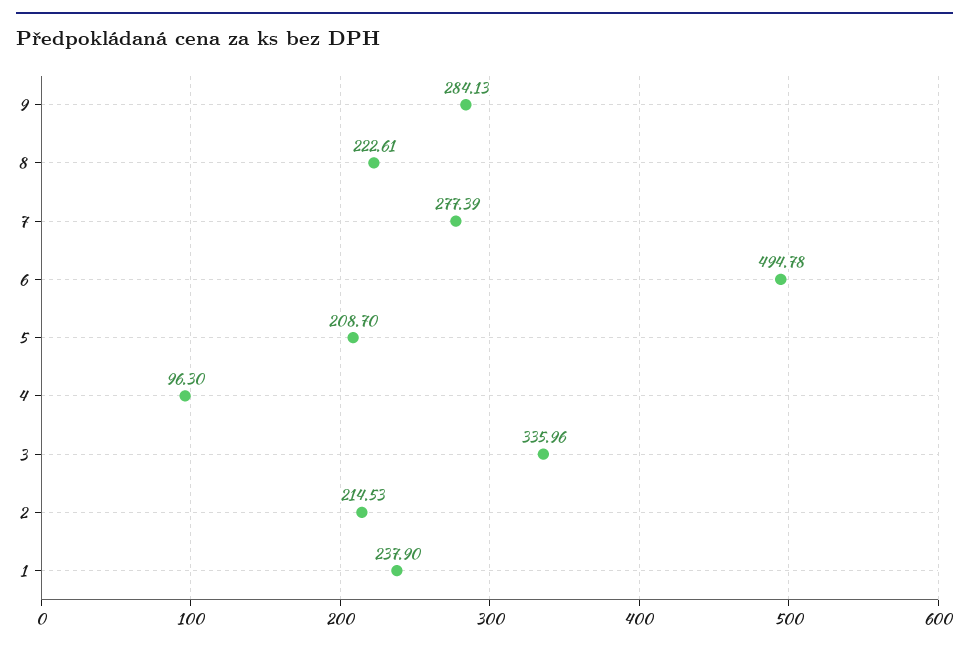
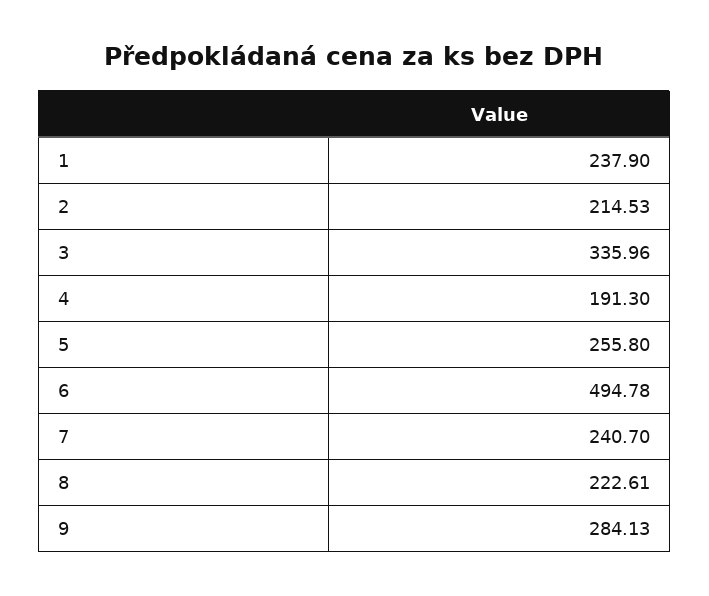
  {
    "9": 284.13,
    "8": 222.61,
-   "7": 277.39,
+   "7": 240.7,
    "6": 494.78,
-   "5": 208.7,
+   "5": 255.8,
-   "4": 96.3,
+   "4": 191.3,
    "3": 335.96,
    "2": 214.53,
    "1": 237.9
  }

